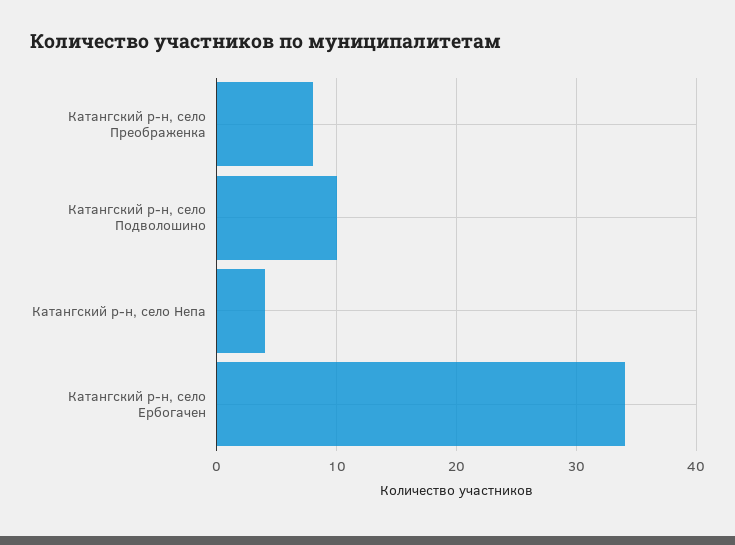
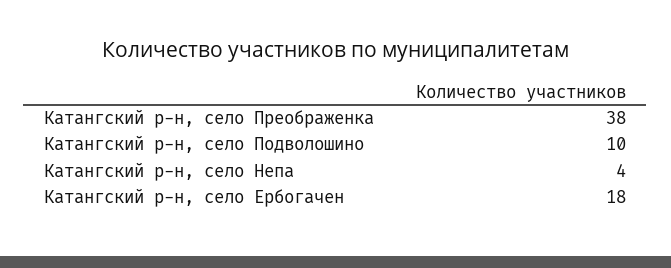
  {
-   "Катангский р-н, село Преображенка": 8,
+   "Катангский р-н, село Преображенка": 38,
    "Катангский р-н, село Подволошино": 10,
    "Катангский р-н, село Непа": 4,
-   "Катангский р-н, село Ербогачен": 34
+   "Катангский р-н, село Ербогачен": 18
  }

